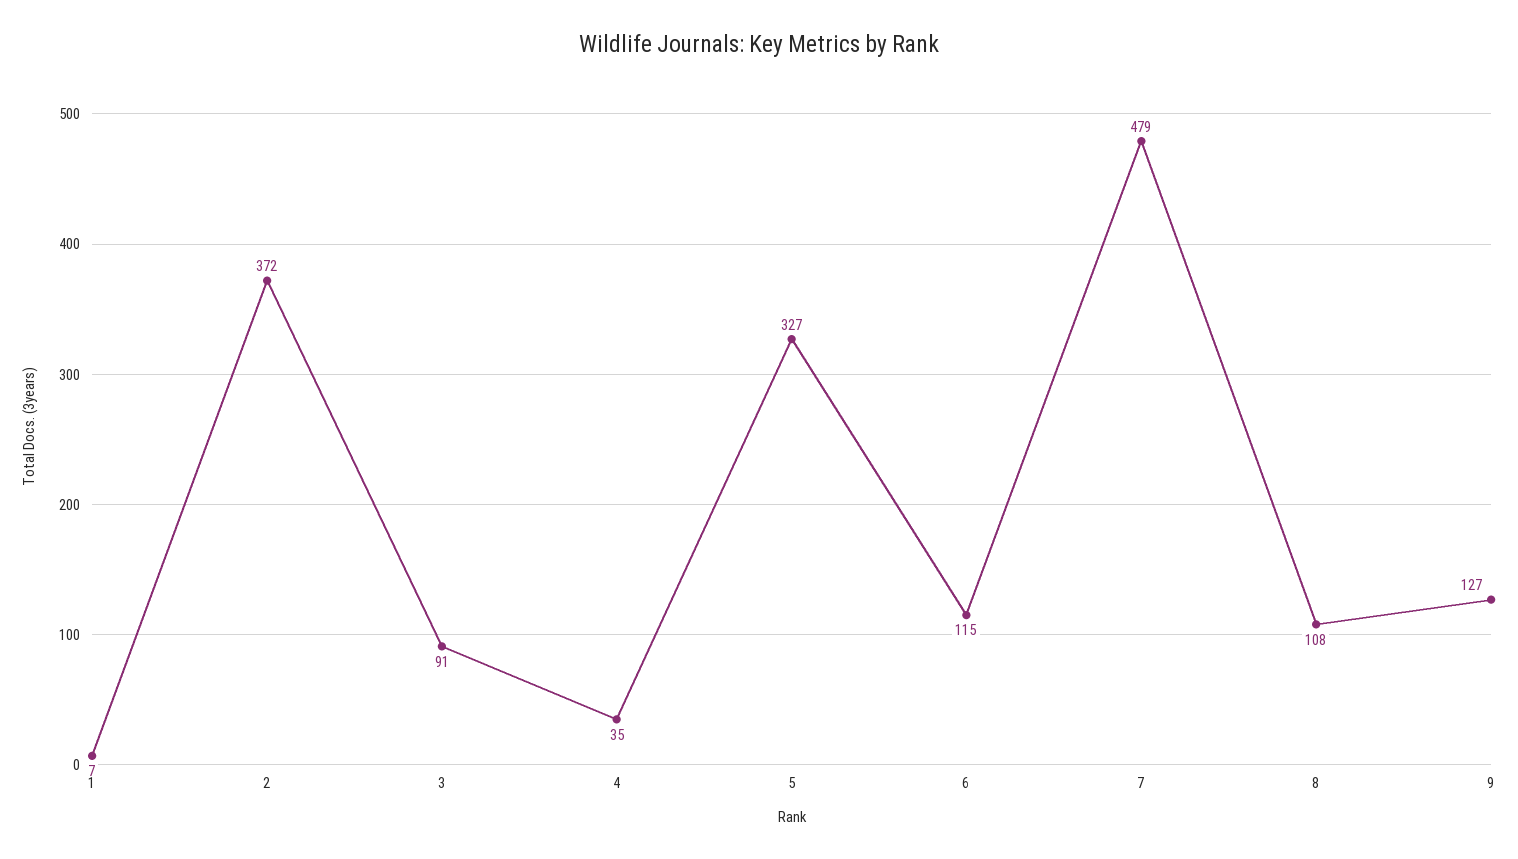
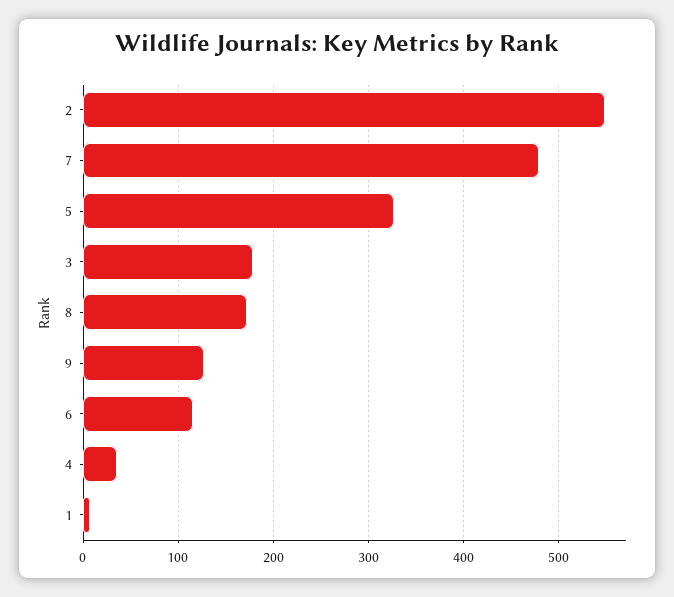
  {
    "1": 7,
-   "2": 372,
+   "2": 550,
-   "3": 91,
+   "3": 180,
    "4": 35,
    "5": 327,
    "6": 115,
    "7": 479,
-   "8": 108,
+   "8": 170,
    "9": 127
  }

